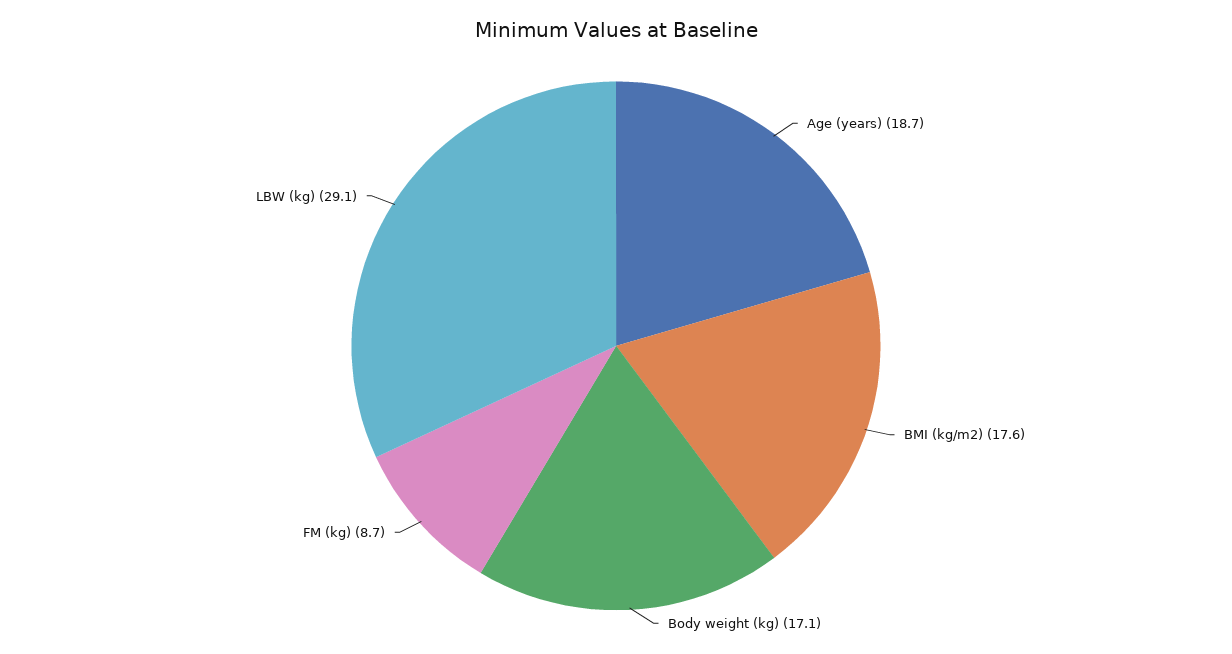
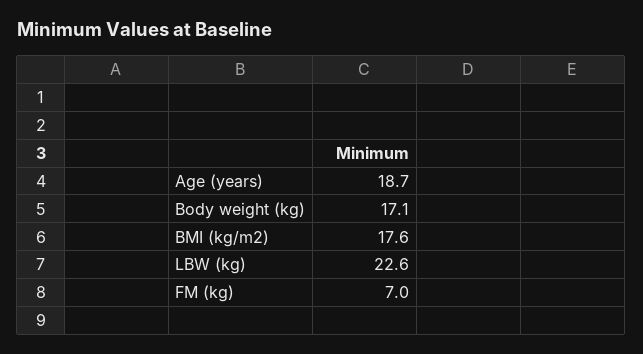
  {
    "Age (years)": 18.7,
    "BMI (kg/m2)": 17.6,
    "Body weight (kg)": 17.1,
-   "FM (kg)": 8.7,
+   "FM (kg)": 7,
-   "LBW (kg)": 29.1
+   "LBW (kg)": 22.6
  }

